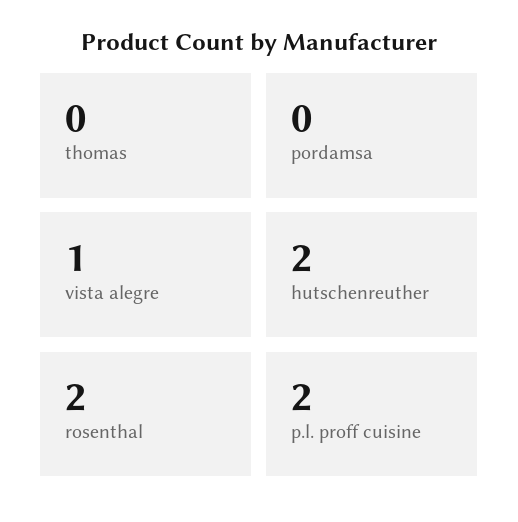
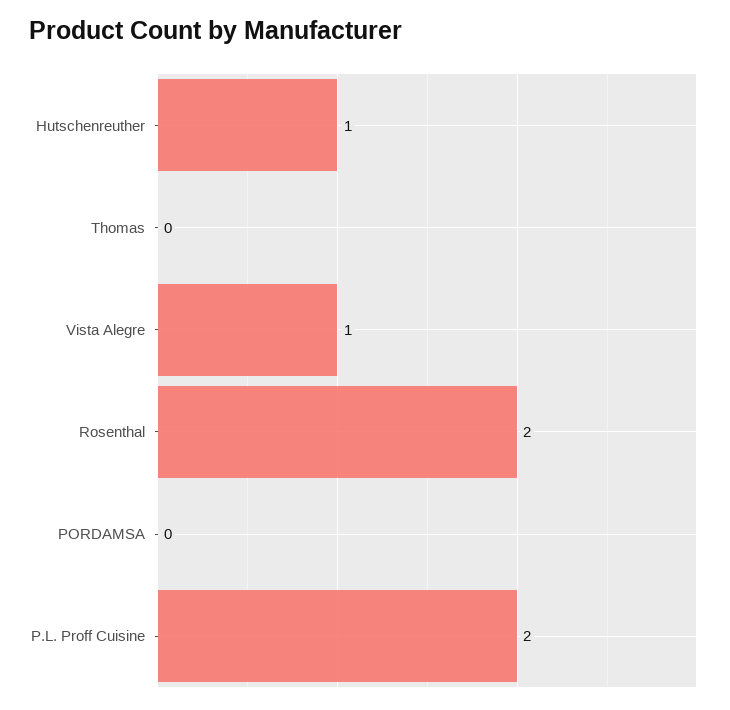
  {
    "thomas": 0,
    "pordamsa": 0,
    "vista alegre": 1,
-   "hutschenreuther": 2,
+   "hutschenreuther": 1,
    "rosenthal": 2,
    "p.l. proff cuisine": 2
  }

